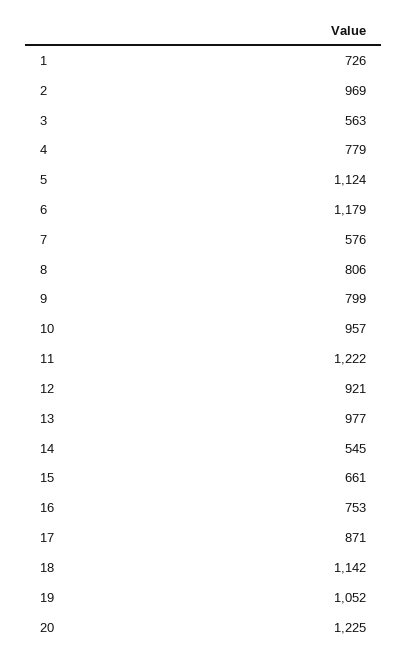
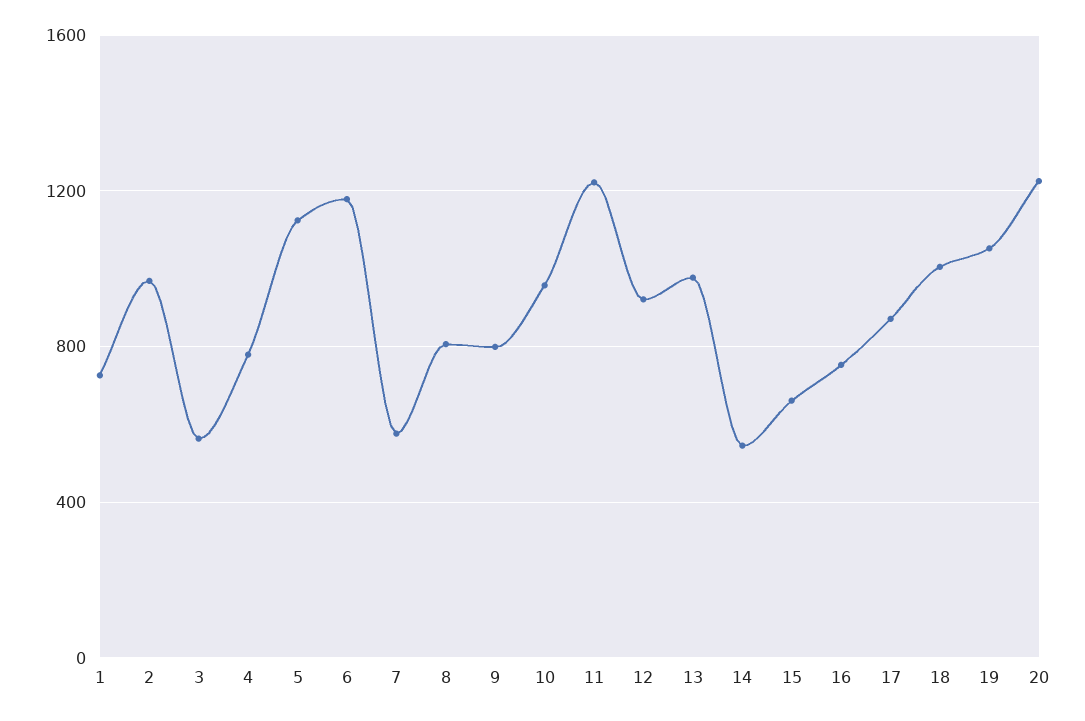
  {
    "1": 726,
    "2": 969,
    "3": 563,
    "4": 779,
    "5": 1124,
    "6": 1179,
    "7": 576,
    "8": 806,
    "9": 799,
    "10": 957,
    "11": 1222,
    "12": 921,
    "13": 977,
    "14": 545,
    "15": 661,
    "16": 753,
    "17": 871,
-   "18": 1142,
+   "18": 1000,
    "19": 1052,
    "20": 1225
  }

